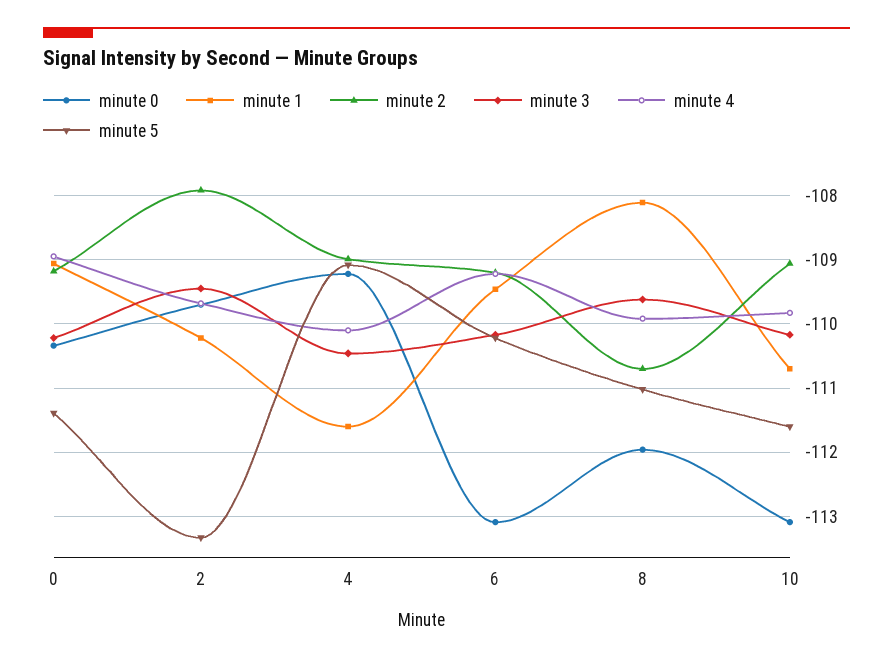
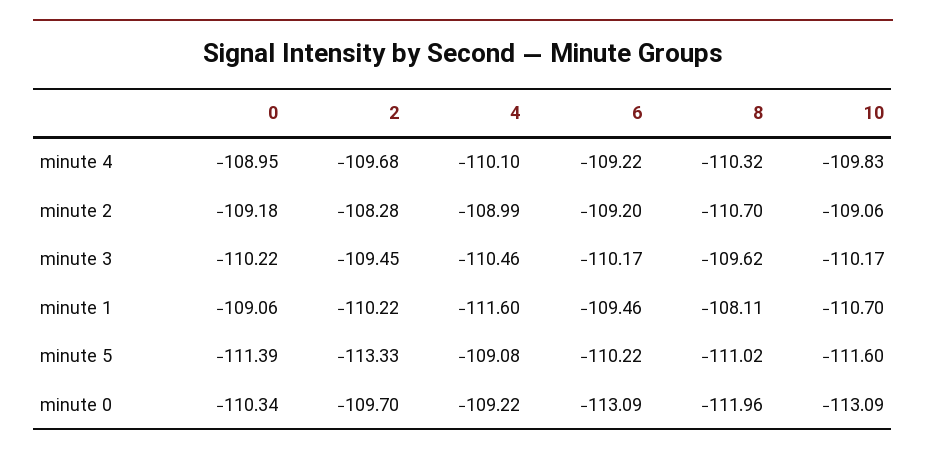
  {
    "minute 0": {
      "0": -110.34,
      "2": -109.7,
      "4": -109.22,
      "6": -113.09,
      "8": -111.96,
      "10": -113.09
    },
    "minute 1": {
      "0": -109.06,
      "2": -110.22,
      "4": -111.6,
      "6": -109.46,
      "8": -108.11,
      "10": -110.7
    },
    "minute 2": {
      "0": -109.18,
-     "2": -107.9,
+     "2": -108.28,
      "4": -108.99,
      "6": -109.2,
      "8": -110.7,
      "10": -109.06
    },
    "minute 3": {
      "0": -110.22,
      "2": -109.45,
      "4": -110.46,
      "6": -110.17,
      "8": -109.62,
      "10": -110.17
    },
    "minute 4": {
      "0": -108.95,
      "2": -109.68,
      "4": -110.1,
      "6": -109.22,
-     "8": -109.9,
+     "8": -110.32,
      "10": -109.83
    },
    "minute 5": {
      "0": -111.39,
      "2": -113.33,
      "4": -109.08,
      "6": -110.22,
      "8": -111.02,
      "10": -111.6
    }
  }

